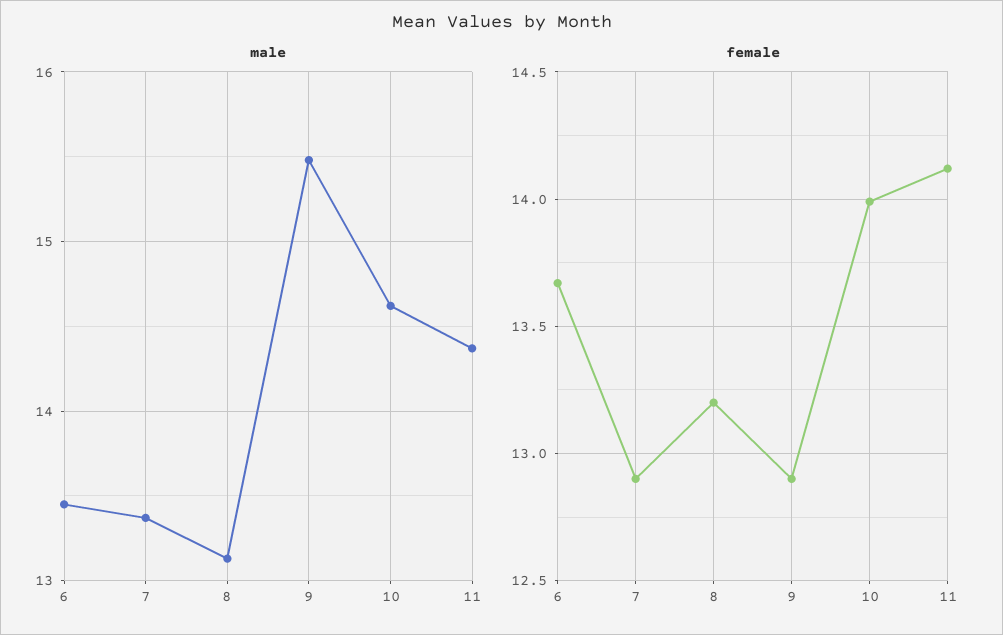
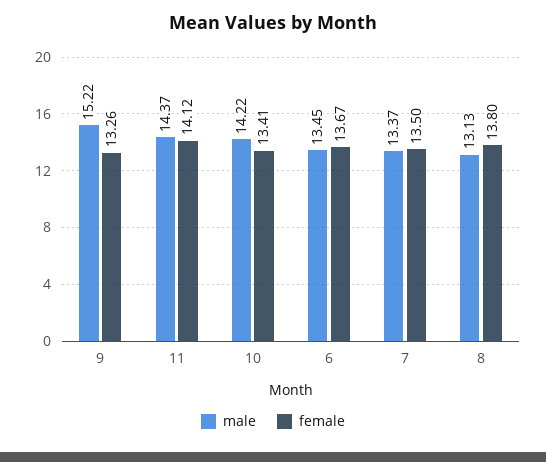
  {
    "male": {
      "6": 13.45,
      "7": 13.37,
      "8": 13.13,
-     "9": 15.5,
+     "9": 15.22,
-     "10": 14.6,
+     "10": 14.22,
      "11": 14.37
    },
    "female": {
      "6": 13.67,
-     "7": 12.9,
+     "7": 13.5,
-     "8": 13.2,
+     "8": 13.8,
-     "9": 12.9,
+     "9": 13.26,
-     "10": 14,
+     "10": 13.41,
      "11": 14.12
    }
  }

